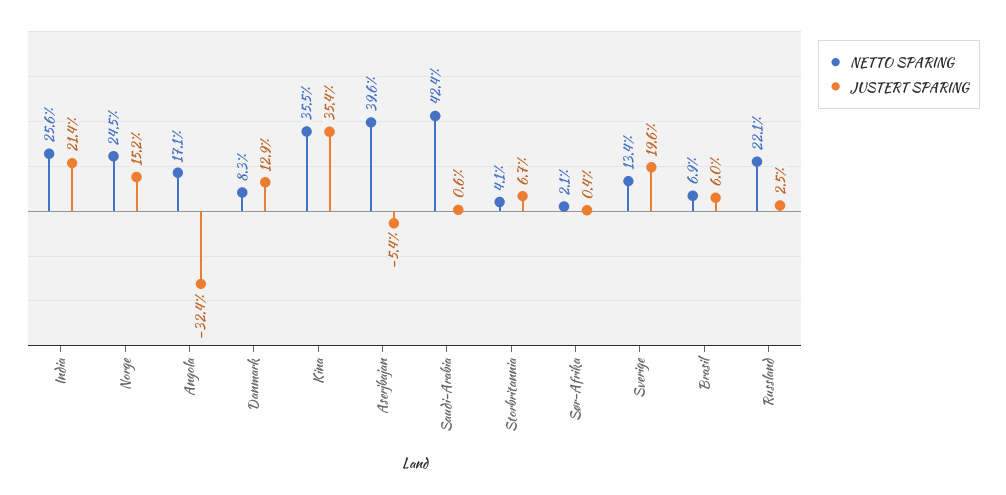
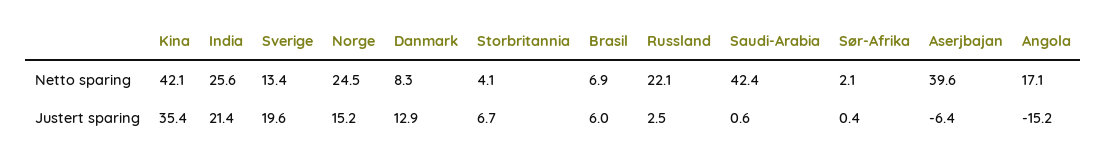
  {
    "NETTO SPARING": {
      "India": 25.6,
      "Norge": 24.5,
      "Angola": 17.1,
      "Danmark": 8.3,
-     "Kina": 35.5,
+     "Kina": 42.1,
      "Aserjbajan": 39.6,
      "Saudi-Arabia": 42.4,
      "Storbritannia": 4.1,
      "Sør-Afrika": 2.1,
      "Sverige": 13.4,
      "Brasil": 6.9,
      "Russland": 22.1
    },
    "JUSTERT SPARING": {
      "India": 21.4,
      "Norge": 15.2,
-     "Angola": -32.4,
+     "Angola": -15.2,
      "Danmark": 12.9,
      "Kina": 35.4,
-     "Aserjbajan": -5.4,
+     "Aserjbajan": -6.4,
      "Saudi-Arabia": 0.6,
      "Storbritannia": 6.7,
      "Sør-Afrika": 0.4,
      "Sverige": 19.6,
      "Brasil": 6,
      "Russland": 2.5
    }
  }

